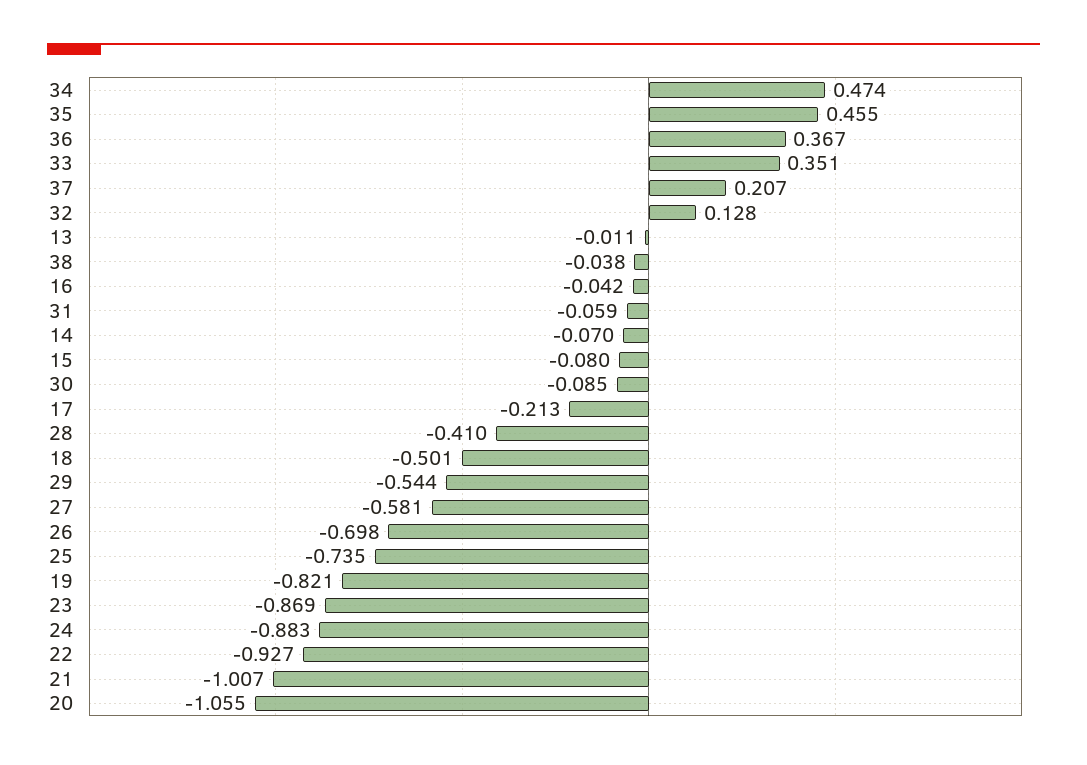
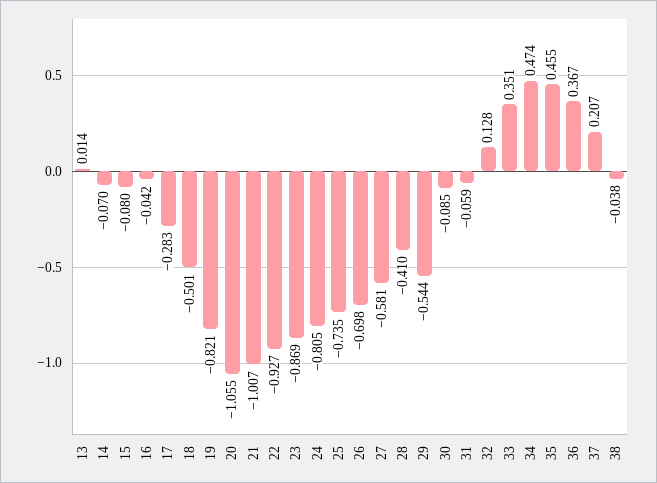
  {
    "34": 0.474,
    "35": 0.455,
    "36": 0.367,
    "33": 0.351,
    "37": 0.207,
    "32": 0.128,
-   "13": -0.011,
+   "13": 0.014,
    "38": -0.038,
    "16": -0.042,
    "31": -0.059,
    "14": -0.07,
    "15": -0.08,
    "30": -0.085,
-   "17": -0.213,
+   "17": -0.283,
    "28": -0.41,
    "18": -0.501,
    "29": -0.544,
    "27": -0.581,
    "26": -0.698,
    "25": -0.735,
    "19": -0.821,
    "23": -0.869,
-   "24": -0.883,
+   "24": -0.805,
    "22": -0.927,
    "21": -1.007,
    "20": -1.055
  }

